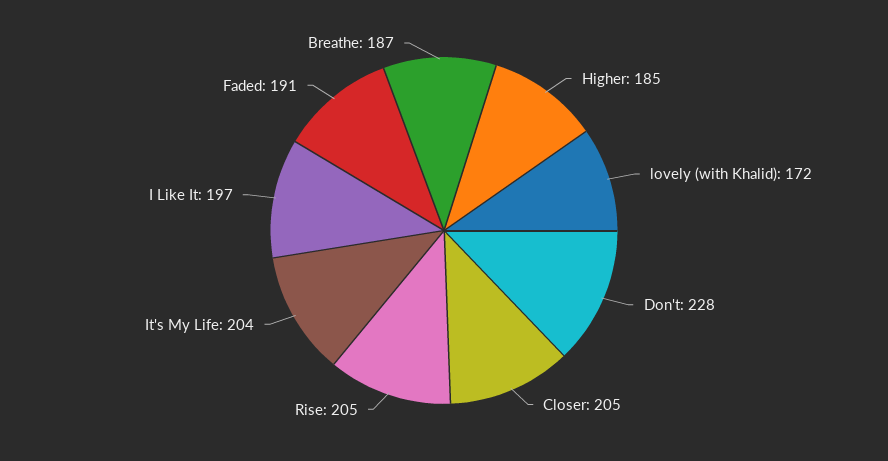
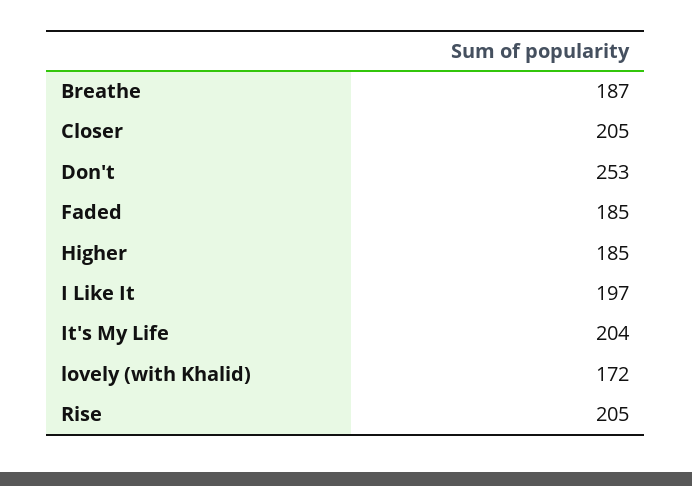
  {
    "Higher": 185,
    "lovely (with Khalid)": 172,
-   "Don't": 228,
+   "Don't": 253,
    "Closer": 205,
    "Rise": 205,
    "It's My Life": 204,
    "I Like It": 197,
-   "Faded": 191,
+   "Faded": 185,
    "Breathe": 187
  }

